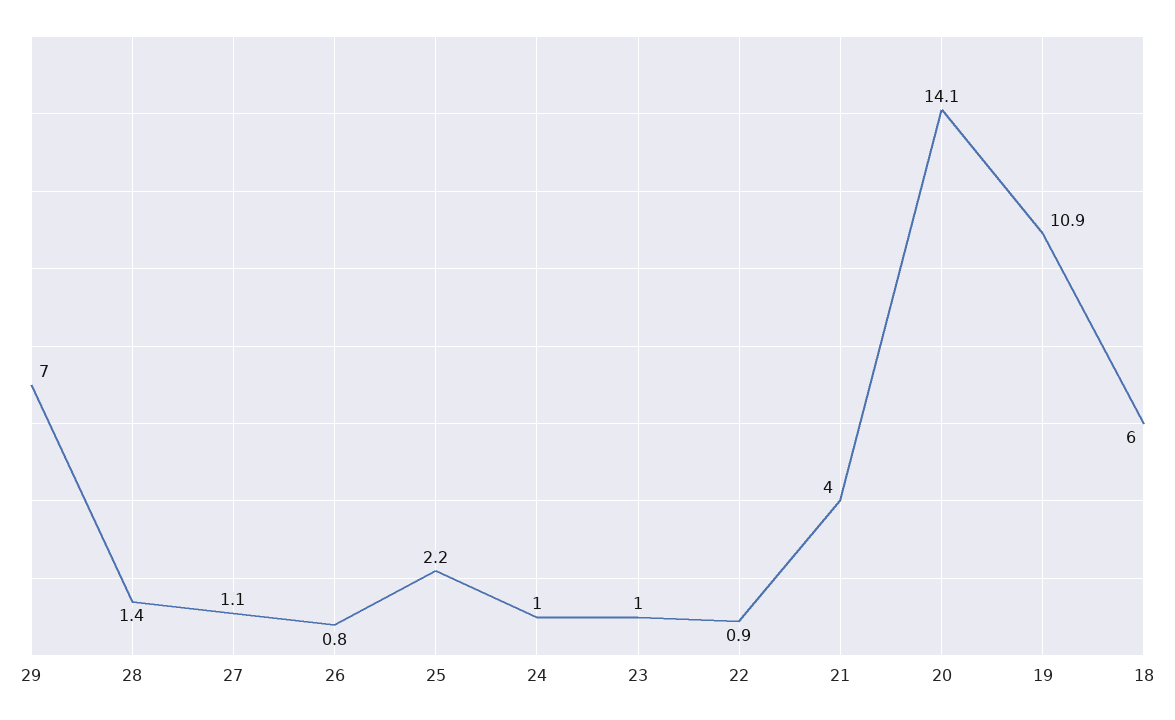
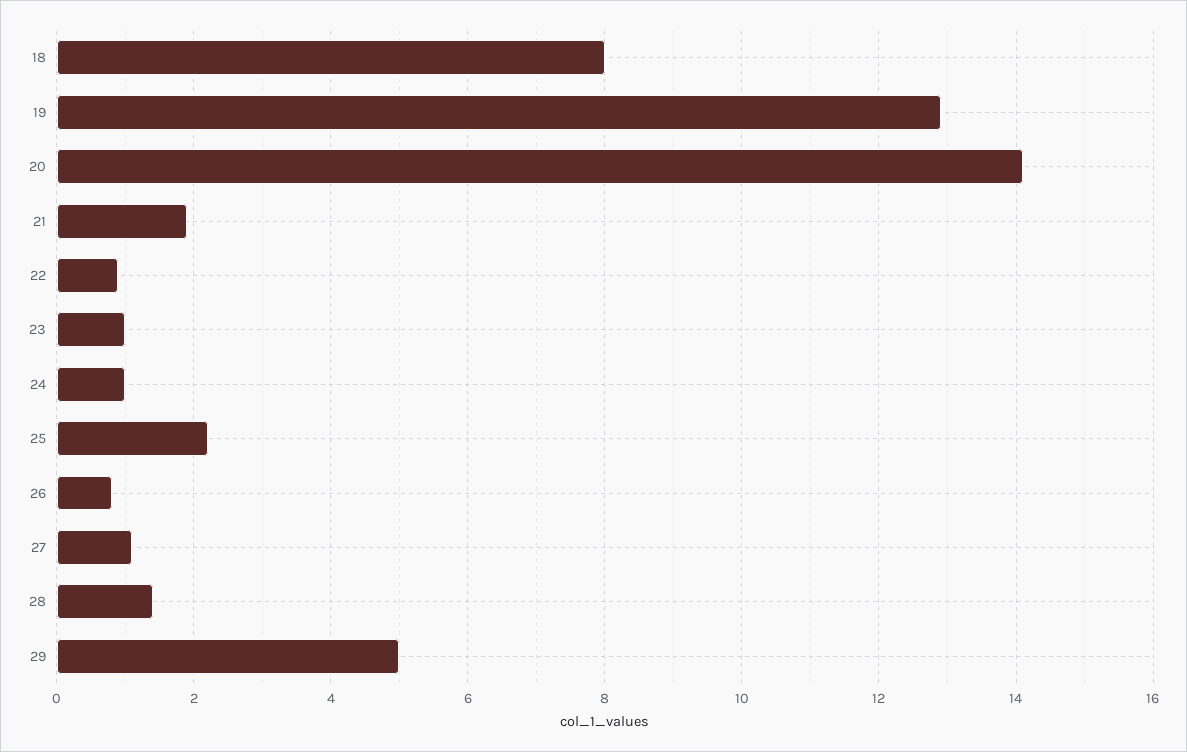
  {
-   "29": 7,
+   "29": 5,
    "28": 1.4,
    "27": 1.1,
    "26": 0.8,
    "25": 2.2,
    "24": 1,
    "23": 1,
    "22": 0.9,
-   "21": 4,
+   "21": 2,
    "20": 14.1,
-   "19": 10.9,
+   "19": 13,
-   "18": 6
+   "18": 8
  }

